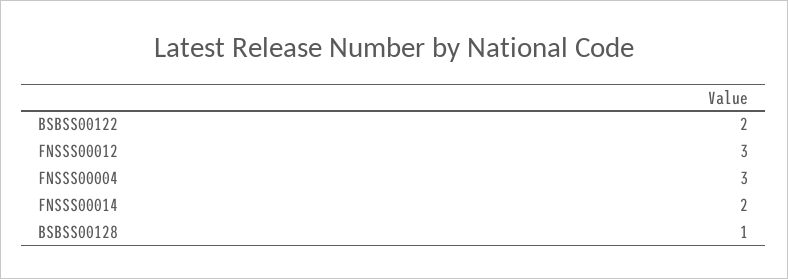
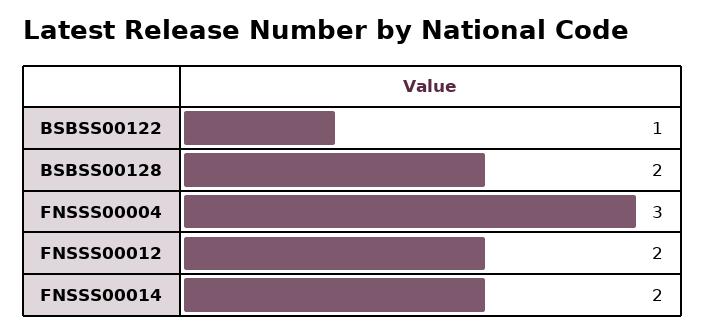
  {
-   "BSBSS00122": 2,
+   "BSBSS00122": 1,
-   "FNSSS00012": 3,
+   "FNSSS00012": 2,
    "FNSSS00004": 3,
    "FNSSS00014": 2,
-   "BSBSS00128": 1
+   "BSBSS00128": 2
  }

